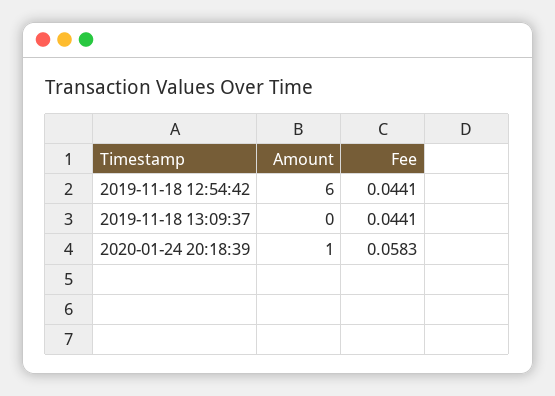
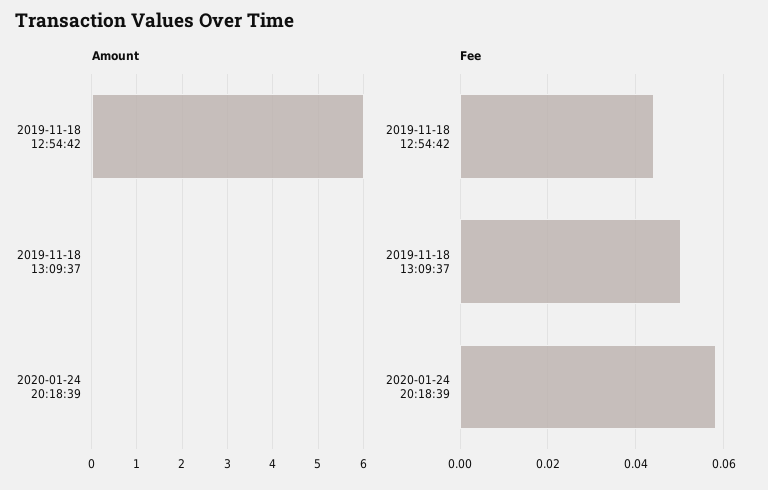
  {
    "Amount": {
      "2019-11-18 12:54:42": 6,
      "2019-11-18 13:09:37": 0,
-     "2020-01-24 20:18:39": 1
+     "2020-01-24 20:18:39": 0
    },
    "Fee": {
      "2019-11-18 12:54:42": 0.0441,
-     "2019-11-18 13:09:37": 0.0441,
+     "2019-11-18 13:09:37": 0.05,
      "2020-01-24 20:18:39": 0.0583
    }
  }

